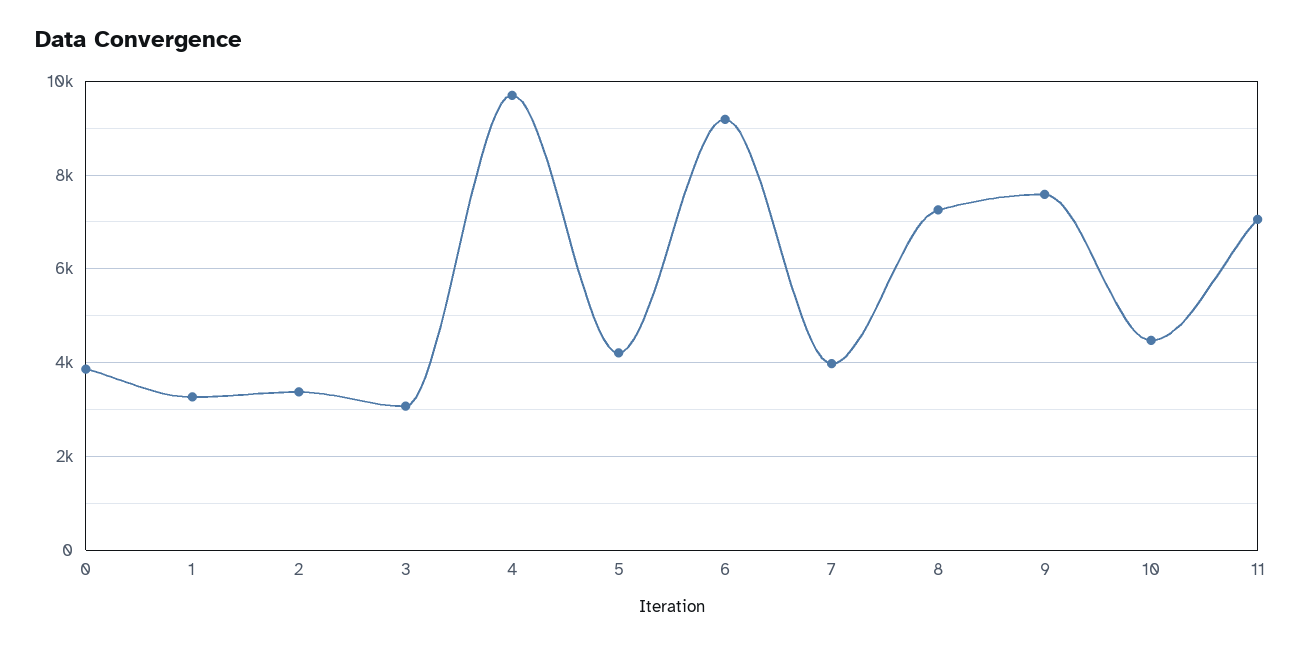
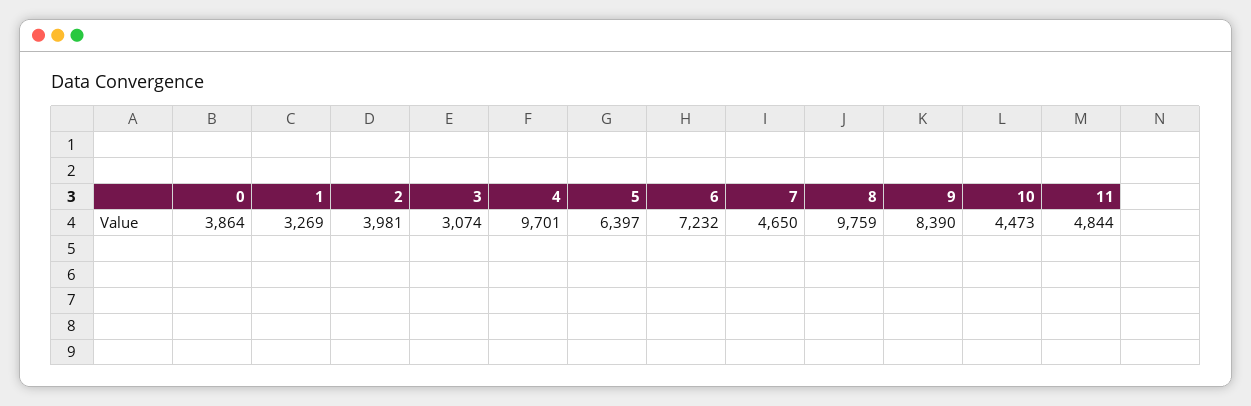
  {
    "0": 3864,
    "1": 3269,
-   "2": 3400,
+   "2": 3981,
    "3": 3074,
    "4": 9701,
-   "5": 4200,
+   "5": 6397,
-   "6": 9200,
+   "6": 7232,
-   "7": 4000,
+   "7": 4650,
-   "8": 7200,
+   "8": 9759,
-   "9": 7600,
+   "9": 8390,
    "10": 4473,
-   "11": 7000
+   "11": 4844
  }

